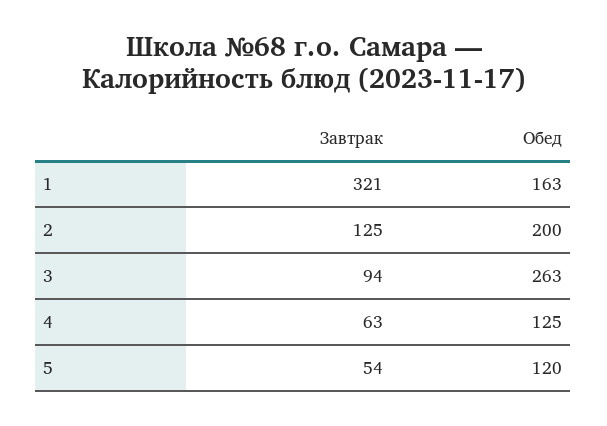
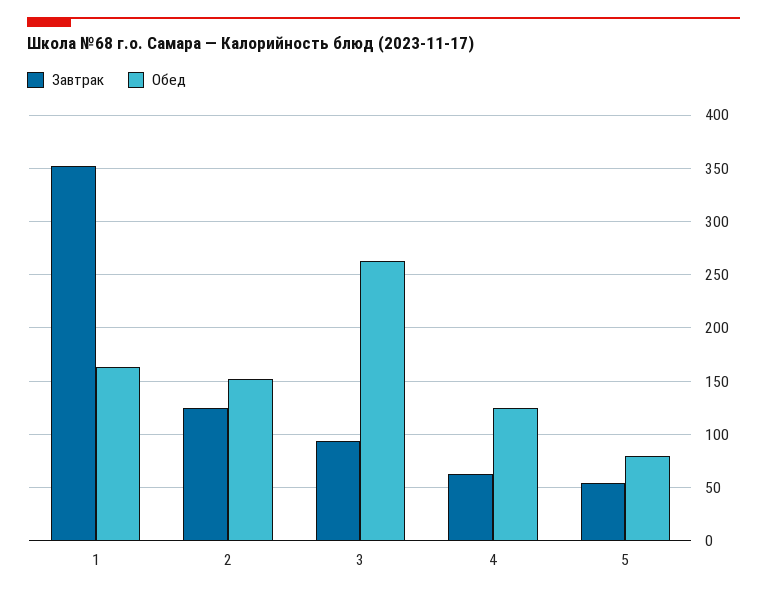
  {
    "Завтрак": {
-     "1": 321,
+     "1": 350,
      "2": 125,
      "3": 94,
      "4": 63,
      "5": 54
    },
    "Обед": {
      "1": 163,
-     "2": 200,
+     "2": 150,
      "3": 263,
      "4": 125,
-     "5": 120
+     "5": 80
    }
  }

